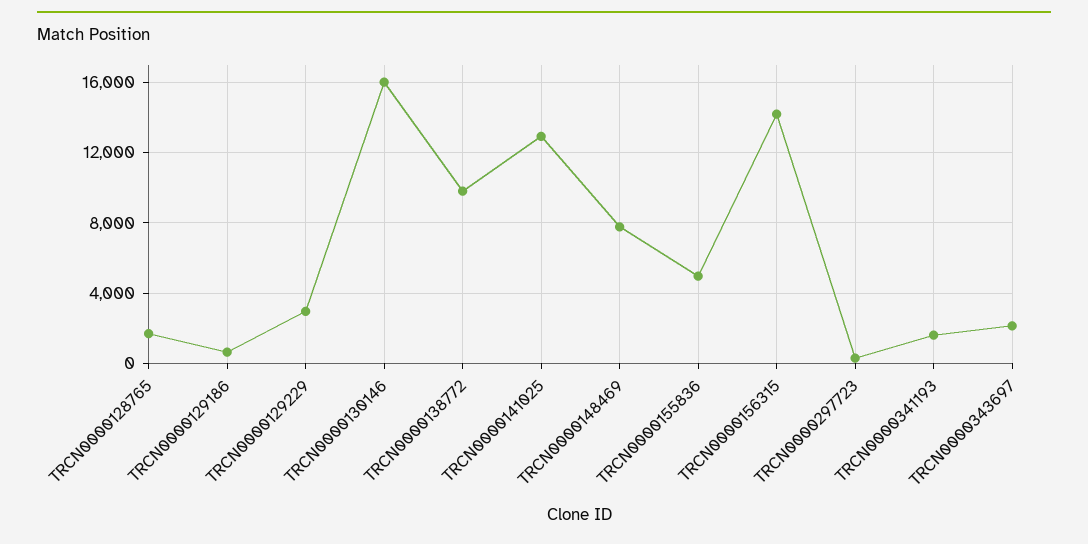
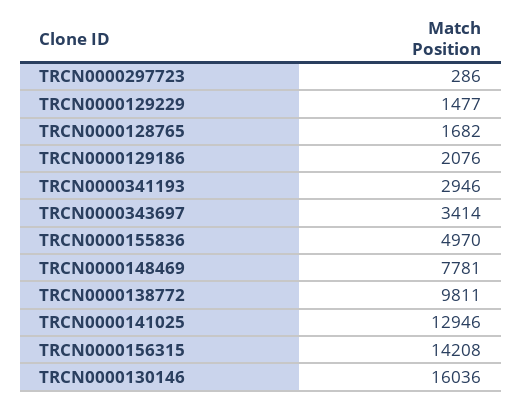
  {
    "TRCN0000128765": 1682,
-   "TRCN0000129186": 500,
+   "TRCN0000129186": 2076,
-   "TRCN0000129229": 3000,
+   "TRCN0000129229": 1477,
    "TRCN0000130146": 16036,
    "TRCN0000138772": 9811,
    "TRCN0000141025": 12946,
    "TRCN0000148469": 7781,
    "TRCN0000155836": 4970,
    "TRCN0000156315": 14208,
    "TRCN0000297723": 286,
-   "TRCN0000341193": 1500,
+   "TRCN0000341193": 2946,
-   "TRCN0000343697": 2000
+   "TRCN0000343697": 3414
  }

